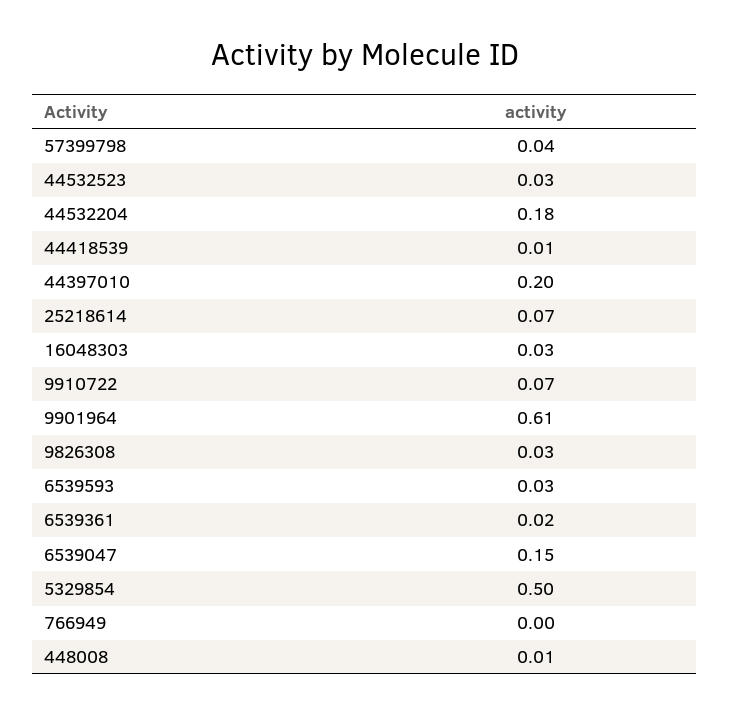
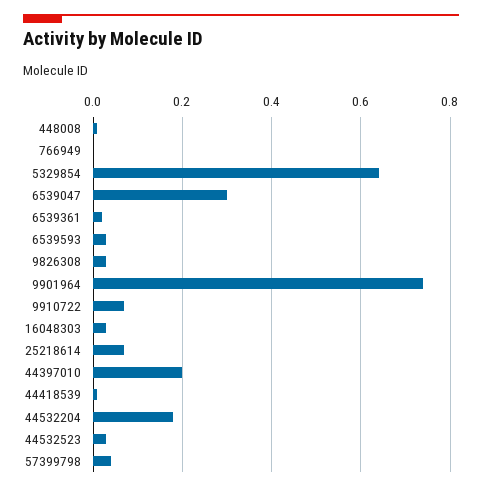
  {
    "57399798": 0.04,
    "44532523": 0.03,
    "44532204": 0.18,
    "44418539": 0.01,
    "44397010": 0.2,
    "25218614": 0.07,
    "16048303": 0.03,
    "9910722": 0.07,
-   "9901964": 0.61,
+   "9901964": 0.75,
    "9826308": 0.03,
    "6539593": 0.03,
    "6539361": 0.02,
-   "6539047": 0.15,
+   "6539047": 0.3,
-   "5329854": 0.5,
+   "5329854": 0.65,
    "766949": 0,
    "448008": 0.01
  }

